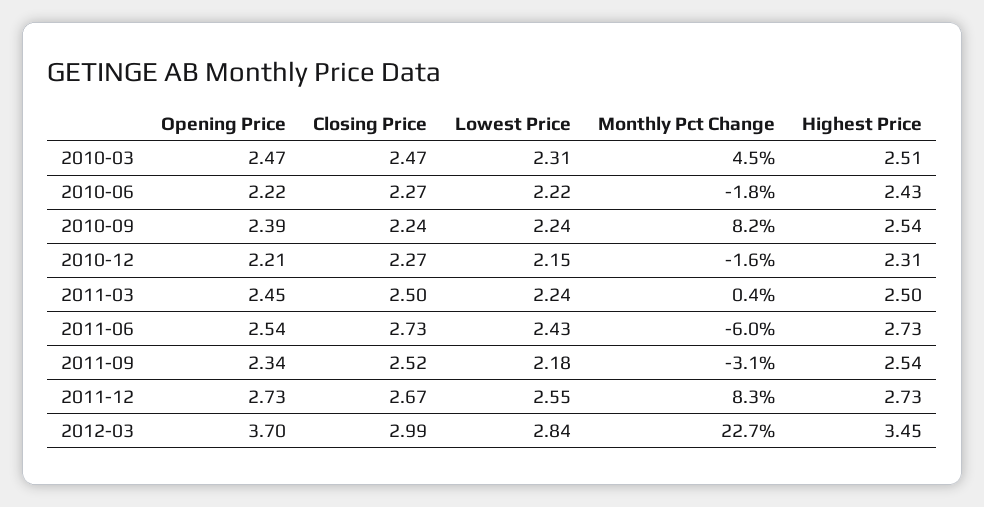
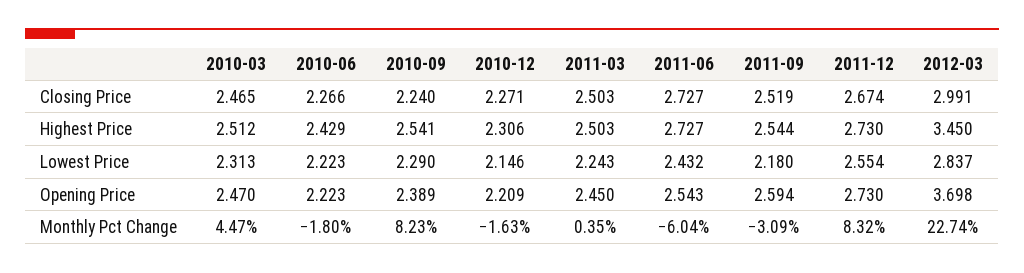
  {
    "Opening Price": {
      "2010-03": 2.47,
      "2010-06": 2.223,
      "2010-09": 2.389,
      "2010-12": 2.209,
      "2011-03": 2.45,
      "2011-06": 2.543,
-     "2011-09": 2.34,
+     "2011-09": 2.594,
      "2011-12": 2.73,
      "2012-03": 3.698
    },
    "Closing Price": {
      "2010-03": 2.465,
      "2010-06": 2.266,
      "2010-09": 2.24,
      "2010-12": 2.271,
      "2011-03": 2.503,
      "2011-06": 2.727,
      "2011-09": 2.519,
      "2011-12": 2.674,
      "2012-03": 2.991
    },
    "Lowest Price": {
      "2010-03": 2.313,
      "2010-06": 2.223,
-     "2010-09": 2.24,
+     "2010-09": 2.29,
      "2010-12": 2.146,
      "2011-03": 2.243,
      "2011-06": 2.432,
      "2011-09": 2.18,
      "2011-12": 2.554,
      "2012-03": 2.837
    },
    "Monthly Pct Change": {
      "2010-03": 4.47,
      "2010-06": -1.8,
      "2010-09": 8.23,
      "2010-12": -1.63,
      "2011-03": 0.35,
      "2011-06": -6.04,
      "2011-09": -3.09,
      "2011-12": 8.32,
      "2012-03": 22.74
    },
    "Highest Price": {
      "2010-03": 2.512,
      "2010-06": 2.429,
      "2010-09": 2.541,
      "2010-12": 2.306,
      "2011-03": 2.503,
      "2011-06": 2.727,
      "2011-09": 2.544,
      "2011-12": 2.73,
      "2012-03": 3.45
    }
  }

